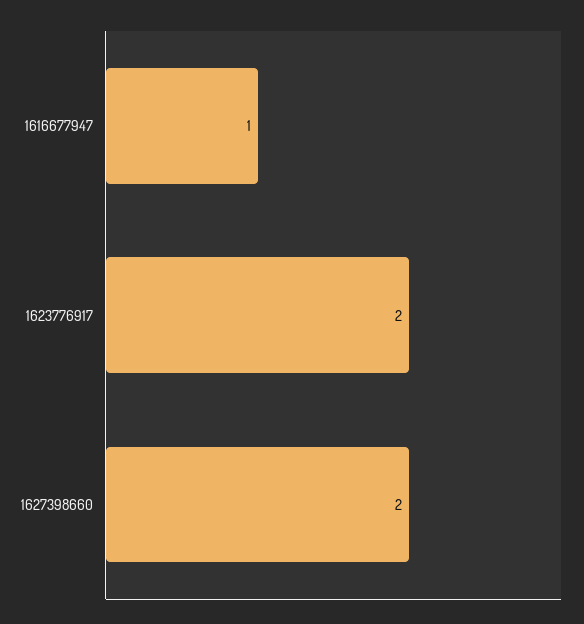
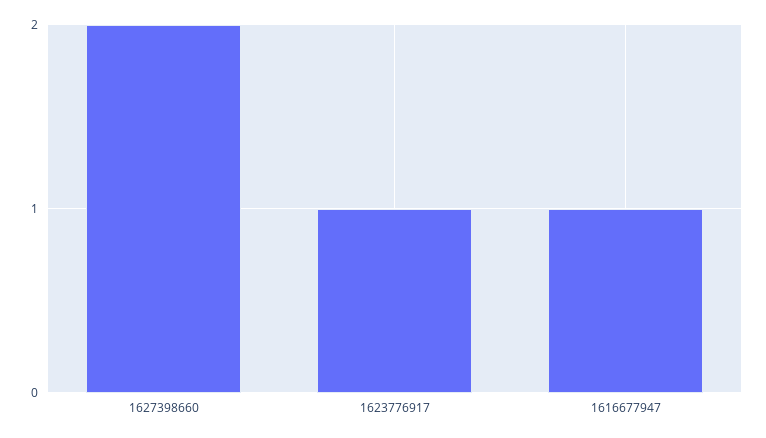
  {
    "1616677947": 1,
-   "1623776917": 2,
+   "1623776917": 1,
    "1627398660": 2
  }

